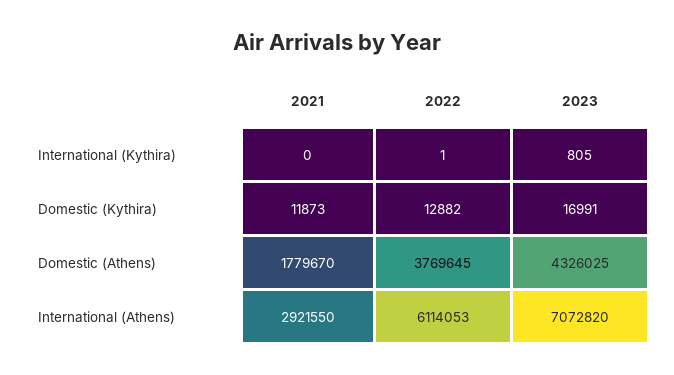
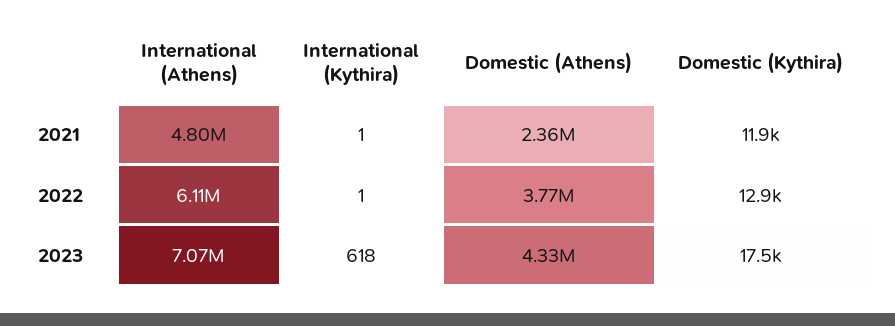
  {
    "2021": {
-     "International (Kythira)": 0,
+     "International (Kythira)": 1,
      "Domestic (Kythira)": 11873,
-     "Domestic (Athens)": 1779670,
+     "Domestic (Athens)": 2360000,
-     "International (Athens)": 2921550
+     "International (Athens)": 4800000
    },
    "2022": {
      "International (Kythira)": 1,
      "Domestic (Kythira)": 12882,
      "Domestic (Athens)": 3769645,
      "International (Athens)": 6114053
    },
    "2023": {
-     "International (Kythira)": 805,
+     "International (Kythira)": 618,
-     "Domestic (Kythira)": 16991,
+     "Domestic (Kythira)": 17500,
      "Domestic (Athens)": 4326025,
      "International (Athens)": 7072820
    }
  }

